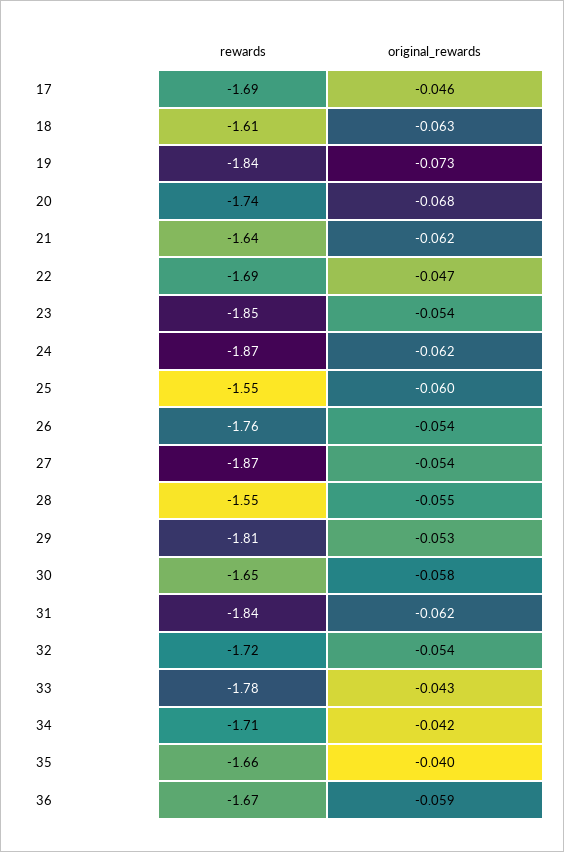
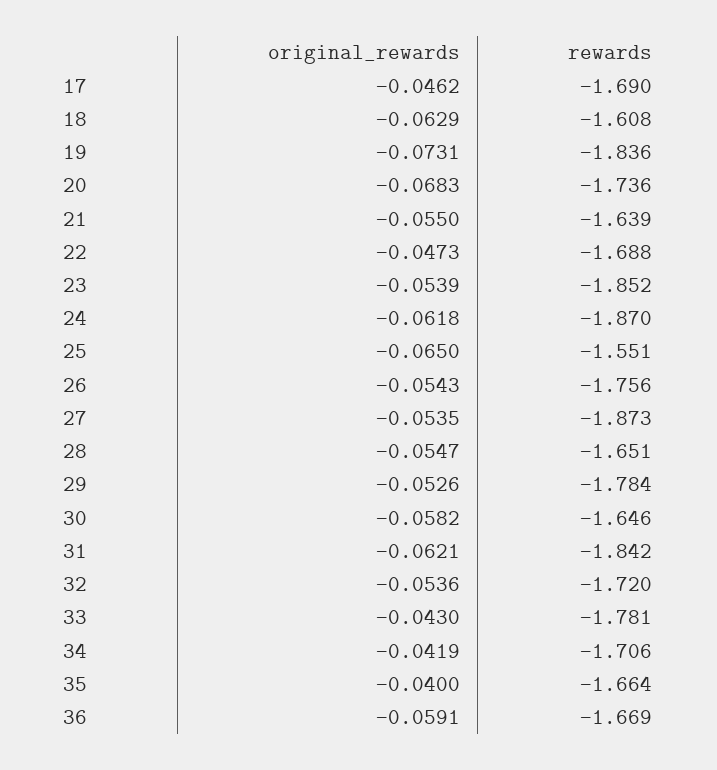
  {
    "rewards": {
      "17": -1.69,
      "18": -1.608,
      "19": -1.836,
      "20": -1.736,
      "21": -1.639,
      "22": -1.688,
      "23": -1.852,
      "24": -1.87,
      "25": -1.551,
      "26": -1.756,
      "27": -1.873,
-     "28": -1.55,
+     "28": -1.651,
-     "29": -1.81,
+     "29": -1.784,
      "30": -1.646,
      "31": -1.842,
      "32": -1.72,
      "33": -1.781,
      "34": -1.706,
      "35": -1.664,
      "36": -1.669
    },
    "original_rewards": {
      "17": -0.0462,
      "18": -0.0629,
      "19": -0.0731,
      "20": -0.0683,
-     "21": -0.062,
+     "21": -0.055,
      "22": -0.0473,
      "23": -0.0539,
      "24": -0.0618,
-     "25": -0.06,
+     "25": -0.065,
      "26": -0.0543,
      "27": -0.0535,
      "28": -0.0547,
      "29": -0.0526,
      "30": -0.0582,
      "31": -0.0621,
      "32": -0.0536,
      "33": -0.043,
      "34": -0.0419,
      "35": -0.04,
      "36": -0.0591
    }
  }

